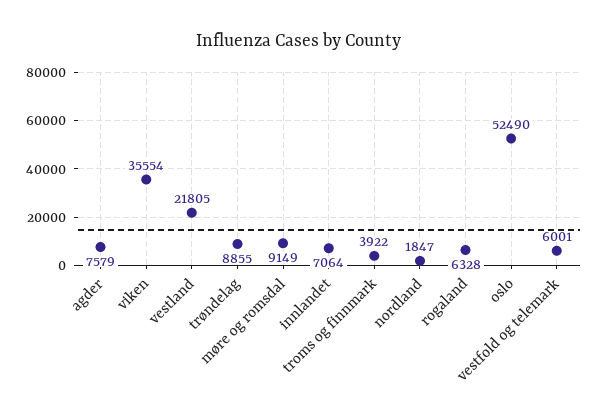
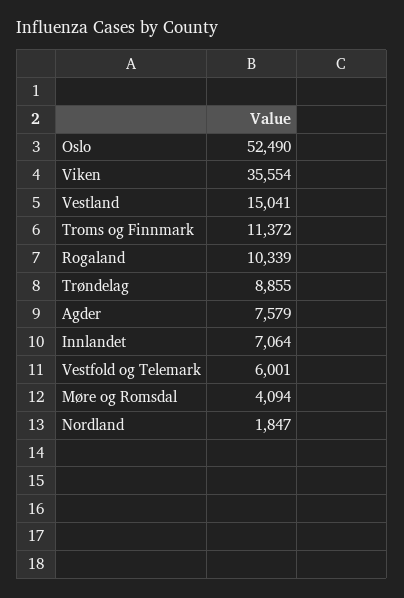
  {
    "agder": 7579,
    "viken": 35554,
-   "vestland": 21805,
+   "vestland": 15041,
    "trøndelag": 8855,
-   "møre og romsdal": 9149,
+   "møre og romsdal": 4094,
    "innlandet": 7064,
-   "troms og finnmark": 3922,
+   "troms og finnmark": 11372,
    "nordland": 1847,
-   "rogaland": 6328,
+   "rogaland": 10339,
    "oslo": 52490,
    "vestfold og telemark": 6001
  }

